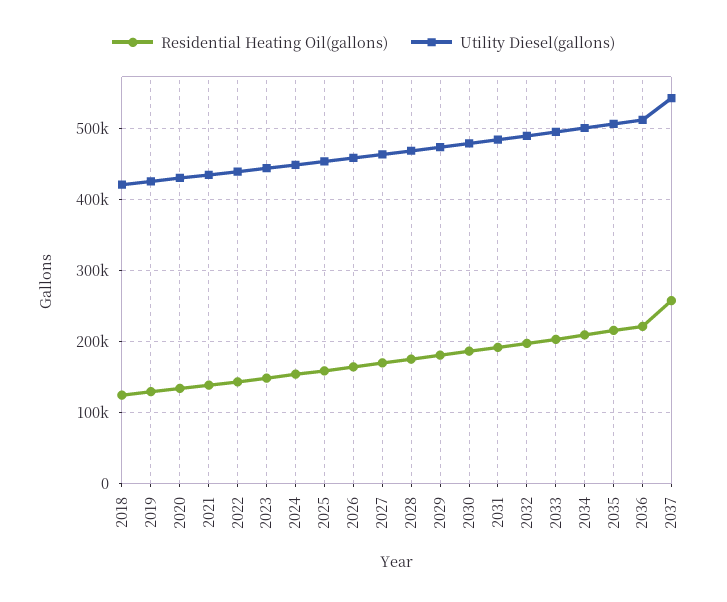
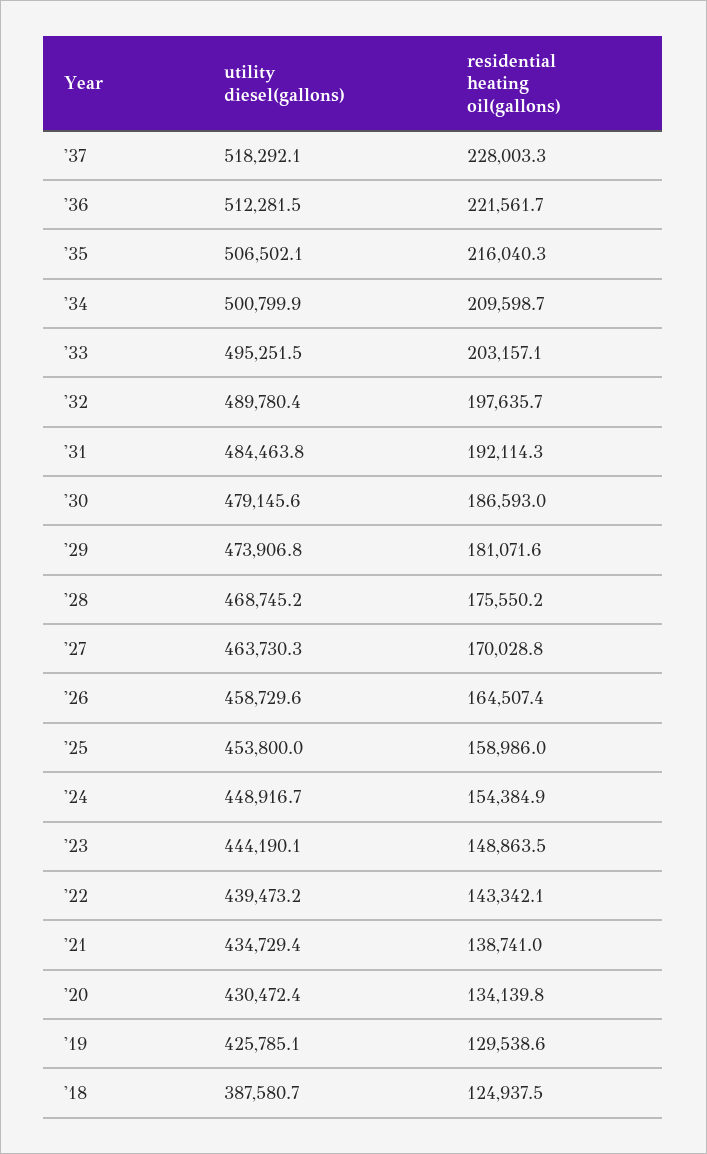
  {
    "Residential Heating Oil(gallons)": {
      "2018": 124937.5,
      "2019": 129538.6,
      "2020": 134139.8,
      "2021": 138741,
      "2022": 143342.1,
      "2023": 148863.5,
      "2024": 154384.9,
      "2025": 158986,
      "2026": 164507.4,
      "2027": 170028.8,
      "2028": 175550.2,
      "2029": 181071.6,
      "2030": 186593,
      "2031": 192114.3,
      "2032": 197635.7,
      "2033": 203157.1,
      "2034": 209598.7,
      "2035": 216040.3,
      "2036": 221561.7,
-     "2037": 260000
+     "2037": 228003.3
    },
    "Utility Diesel(gallons)": {
-     "2018": 420000,
+     "2018": 387580.7,
      "2019": 425785.1,
      "2020": 430472.4,
      "2021": 434729.4,
      "2022": 439473.2,
      "2023": 444190.1,
      "2024": 448916.7,
      "2025": 453800,
      "2026": 458729.6,
      "2027": 463730.3,
      "2028": 468745.2,
      "2029": 473906.8,
      "2030": 479145.6,
      "2031": 484463.8,
      "2032": 489780.4,
      "2033": 495251.5,
      "2034": 500799.9,
      "2035": 506502.1,
      "2036": 512281.5,
-     "2037": 540000
+     "2037": 518292.1
    }
  }

